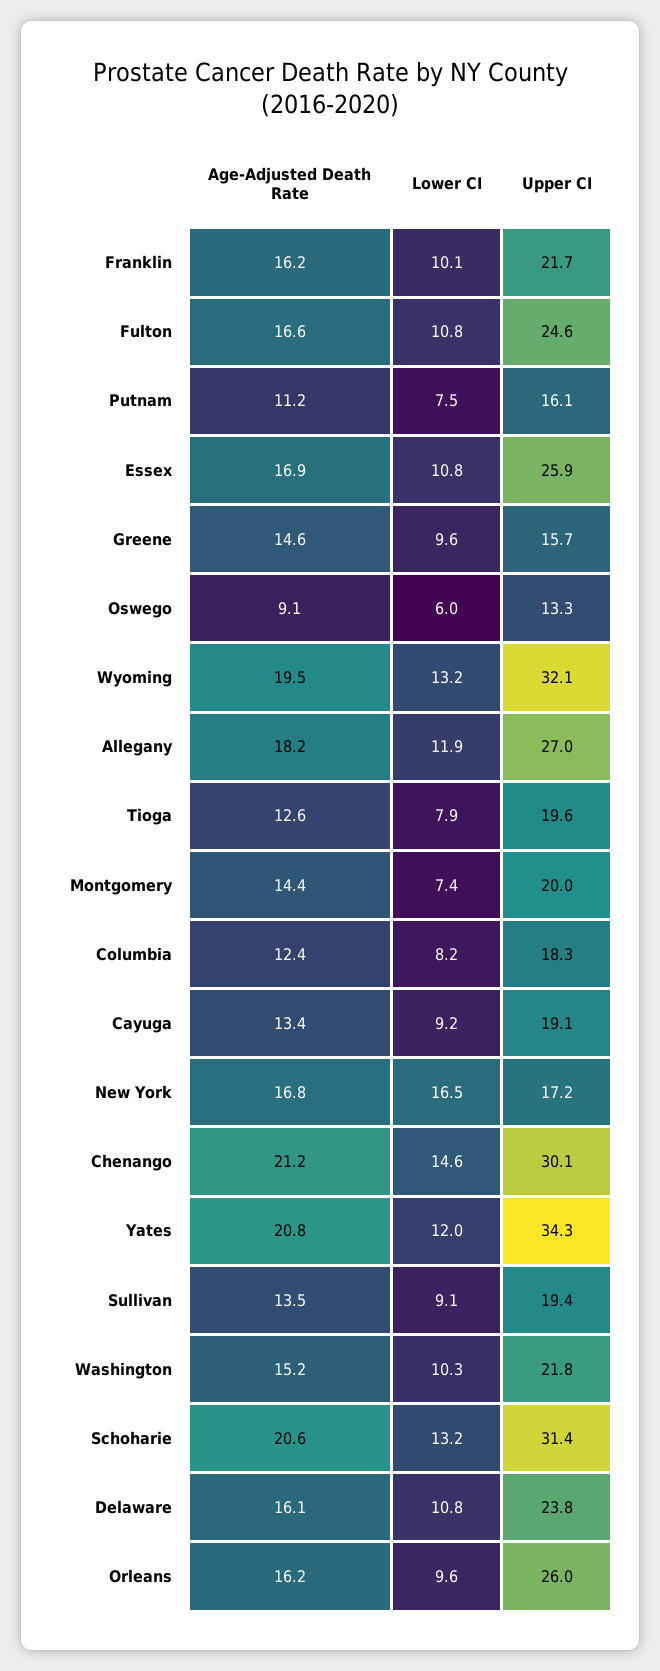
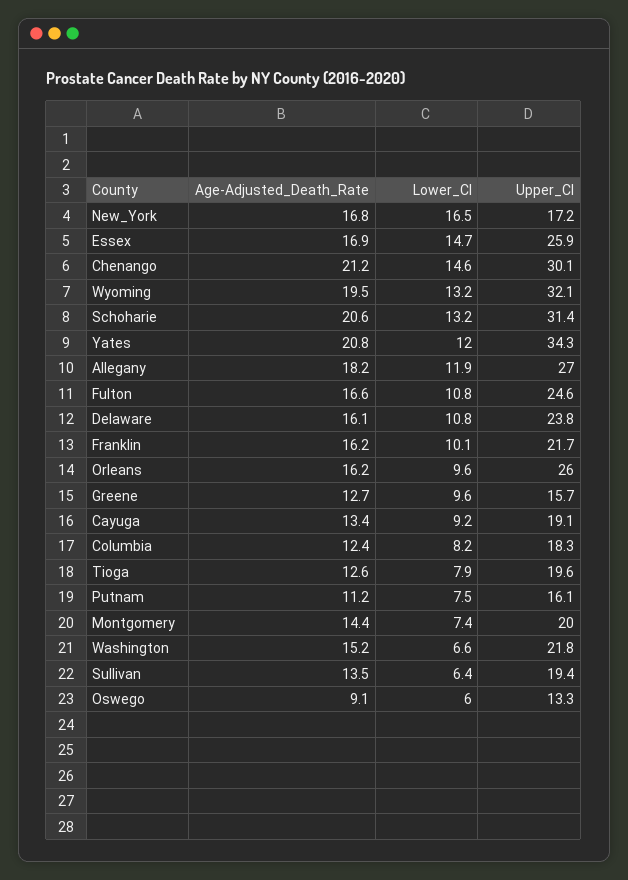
  {
    "Age-Adjusted Death Rate": {
      "Franklin": 16.2,
      "Fulton": 16.6,
      "Putnam": 11.2,
      "Essex": 16.9,
-     "Greene": 14.6,
+     "Greene": 12.7,
      "Oswego": 9.1,
      "Wyoming": 19.5,
      "Allegany": 18.2,
      "Tioga": 12.6,
      "Montgomery": 14.4,
      "Columbia": 12.4,
      "Cayuga": 13.4,
      "New York": 16.8,
      "Chenango": 21.2,
      "Yates": 20.8,
      "Sullivan": 13.5,
      "Washington": 15.2,
      "Schoharie": 20.6,
      "Delaware": 16.1,
      "Orleans": 16.2
    },
    "Lower CI": {
      "Franklin": 10.1,
      "Fulton": 10.8,
      "Putnam": 7.5,
-     "Essex": 10.8,
+     "Essex": 14.7,
      "Greene": 9.6,
      "Oswego": 6,
      "Wyoming": 13.2,
      "Allegany": 11.9,
      "Tioga": 7.9,
      "Montgomery": 7.4,
      "Columbia": 8.2,
      "Cayuga": 9.2,
      "New York": 16.5,
      "Chenango": 14.6,
      "Yates": 12,
-     "Sullivan": 9.1,
+     "Sullivan": 6.4,
-     "Washington": 10.3,
+     "Washington": 6.6,
      "Schoharie": 13.2,
      "Delaware": 10.8,
      "Orleans": 9.6
    },
    "Upper CI": {
      "Franklin": 21.7,
      "Fulton": 24.6,
      "Putnam": 16.1,
      "Essex": 25.9,
      "Greene": 15.7,
      "Oswego": 13.3,
      "Wyoming": 32.1,
      "Allegany": 27,
      "Tioga": 19.6,
      "Montgomery": 20,
      "Columbia": 18.3,
      "Cayuga": 19.1,
      "New York": 17.2,
      "Chenango": 30.1,
      "Yates": 34.3,
      "Sullivan": 19.4,
      "Washington": 21.8,
      "Schoharie": 31.4,
      "Delaware": 23.8,
      "Orleans": 26
    }
  }

